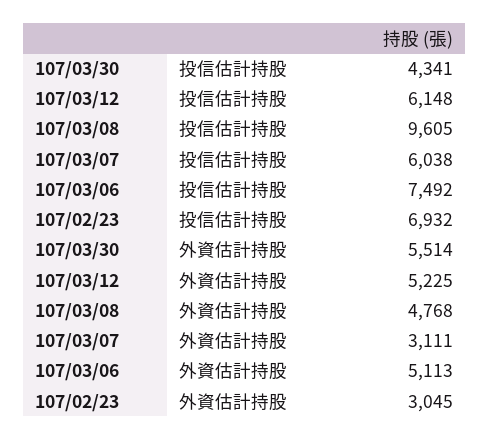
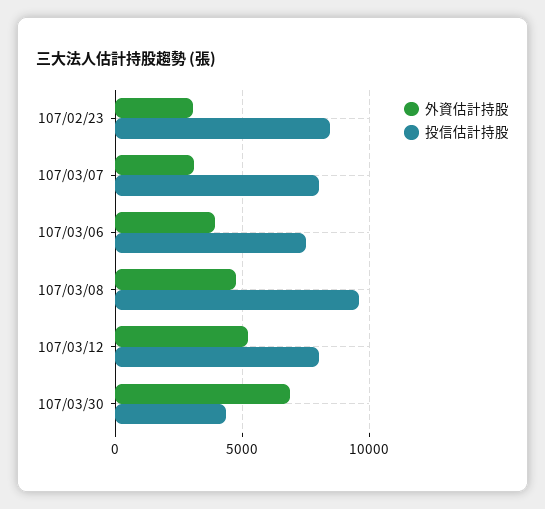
  {
    "投信估計持股": {
      "107/03/30": 4341,
-     "107/03/12": 6148,
+     "107/03/12": 8000,
      "107/03/08": 9605,
-     "107/03/07": 6038,
+     "107/03/07": 8000,
      "107/03/06": 7492,
-     "107/02/23": 6932
+     "107/02/23": 8500
    },
    "外資估計持股": {
-     "107/03/30": 5514,
+     "107/03/30": 7000,
      "107/03/12": 5225,
      "107/03/08": 4768,
      "107/03/07": 3111,
-     "107/03/06": 5113,
+     "107/03/06": 4000,
      "107/02/23": 3045
    }
  }

